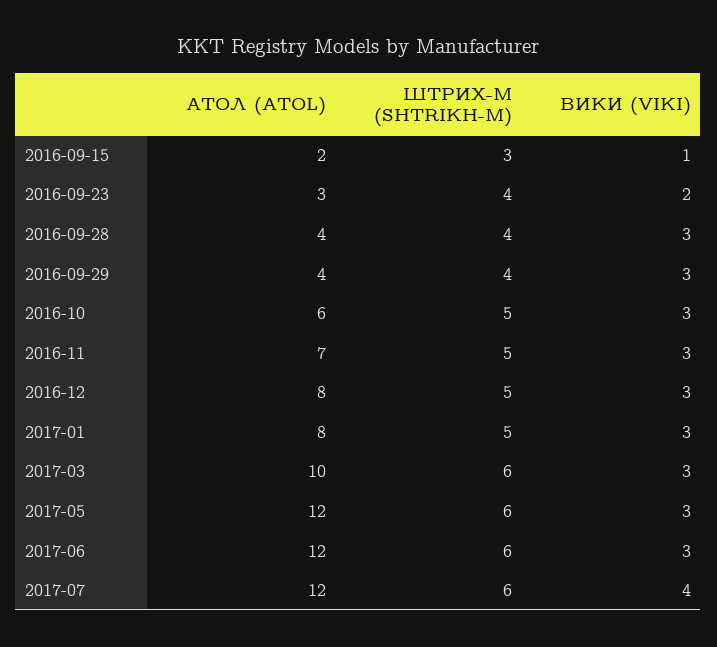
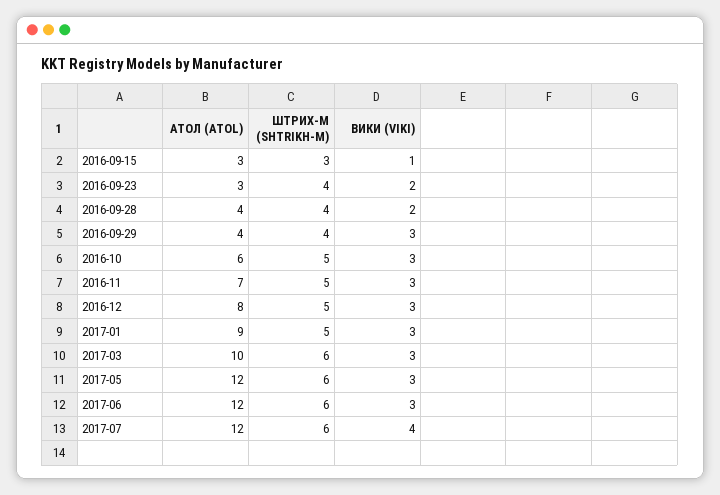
  {
    "АТОЛ (ATOL)": {
-     "2016-09-15": 2,
+     "2016-09-15": 3,
      "2016-09-23": 3,
      "2016-09-28": 4,
      "2016-09-29": 4,
      "2016-10": 6,
      "2016-11": 7,
      "2016-12": 8,
-     "2017-01": 8,
+     "2017-01": 9,
      "2017-03": 10,
      "2017-05": 12,
      "2017-06": 12,
      "2017-07": 12
    },
    "ШТРИХ-М (SHTRIKH-M)": {
      "2016-09-15": 3,
      "2016-09-23": 4,
      "2016-09-28": 4,
      "2016-09-29": 4,
      "2016-10": 5,
      "2016-11": 5,
      "2016-12": 5,
      "2017-01": 5,
      "2017-03": 6,
      "2017-05": 6,
      "2017-06": 6,
      "2017-07": 6
    },
    "ВИКИ (VIKI)": {
      "2016-09-15": 1,
      "2016-09-23": 2,
-     "2016-09-28": 3,
+     "2016-09-28": 2,
      "2016-09-29": 3,
      "2016-10": 3,
      "2016-11": 3,
      "2016-12": 3,
      "2017-01": 3,
      "2017-03": 3,
      "2017-05": 3,
      "2017-06": 3,
      "2017-07": 4
    }
  }

